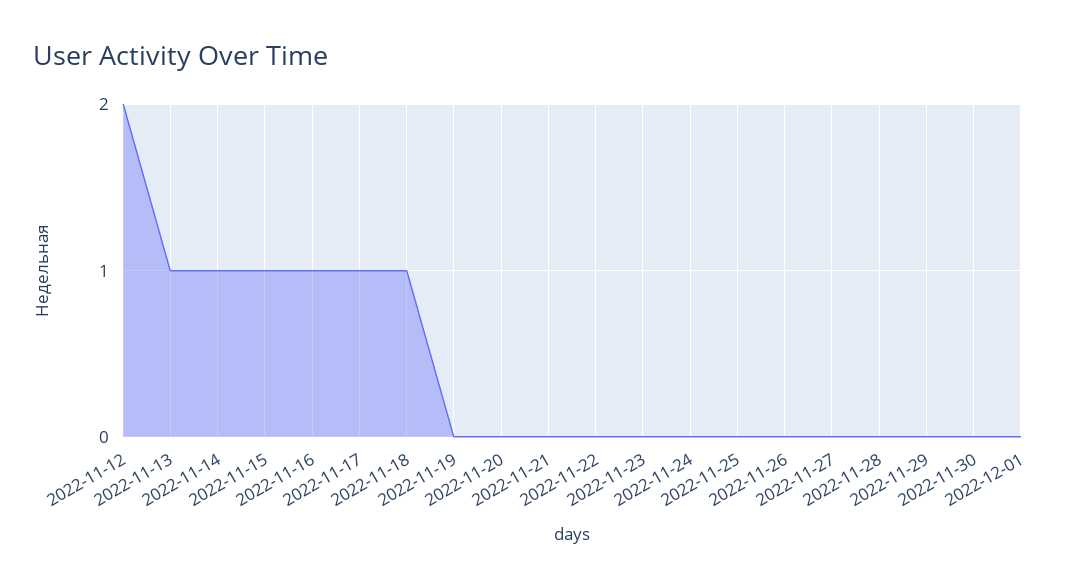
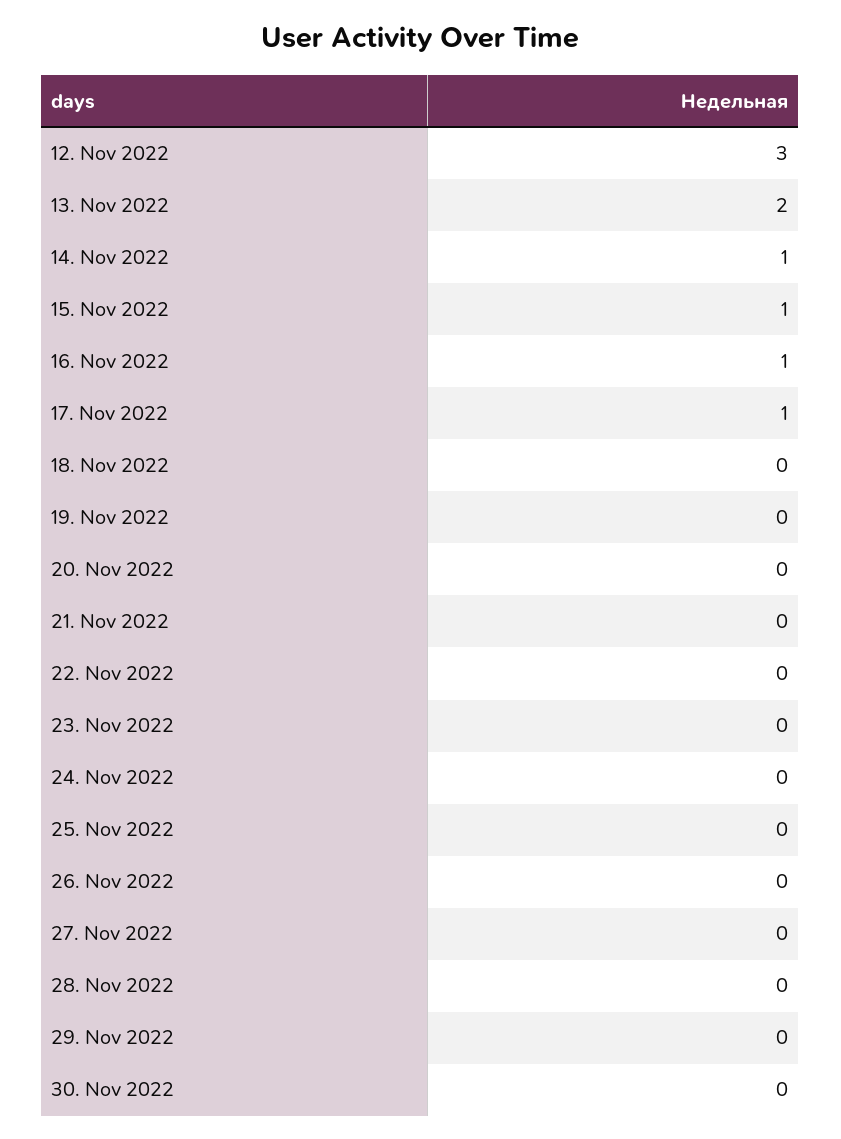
  {
-   "2022-11-12": 2,
+   "2022-11-12": 3,
-   "2022-11-13": 1,
+   "2022-11-13": 2,
    "2022-11-14": 1,
    "2022-11-15": 1,
    "2022-11-16": 1,
    "2022-11-17": 1,
-   "2022-11-18": 1,
+   "2022-11-18": 0,
    "2022-11-19": 0,
    "2022-11-20": 0,
    "2022-11-21": 0,
    "2022-11-22": 0,
    "2022-11-23": 0,
    "2022-11-24": 0,
    "2022-11-25": 0,
    "2022-11-26": 0,
    "2022-11-27": 0,
    "2022-11-28": 0,
    "2022-11-29": 0,
-   "2022-11-30": 0,
+   "2022-11-30": 0
-   "2022-12-01": 0
  }

